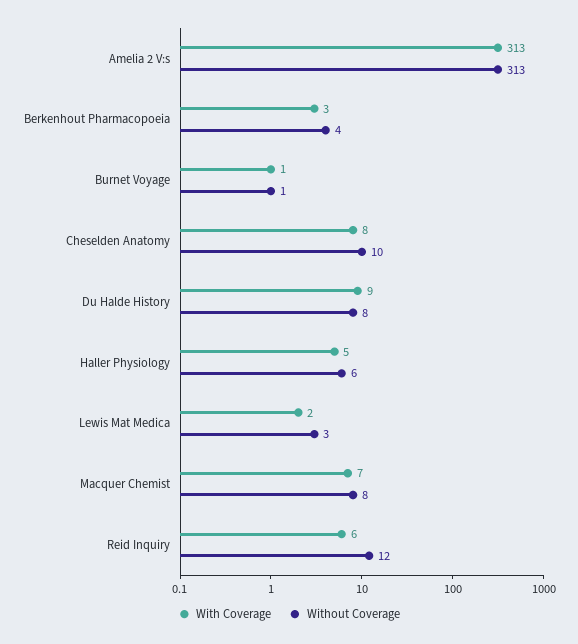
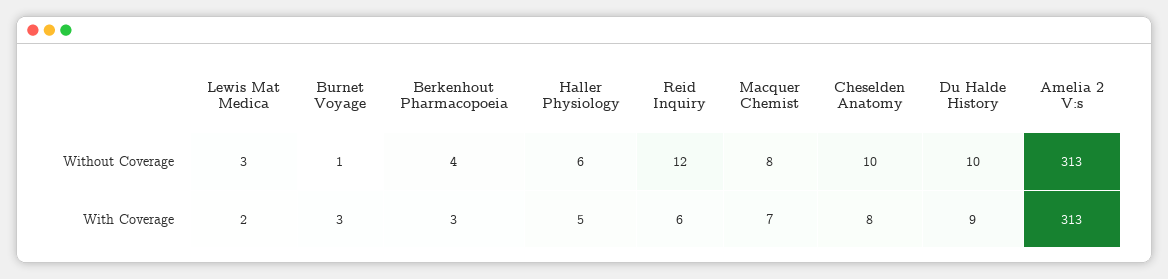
  {
    "With Coverage": {
      "Amelia 2 V:s": 313,
      "Berkenhout Pharmacopoeia": 3,
-     "Burnet Voyage": 1,
+     "Burnet Voyage": 3,
      "Cheselden Anatomy": 8,
      "Du Halde History": 9,
      "Haller Physiology": 5,
      "Lewis Mat Medica": 2,
      "Macquer Chemist": 7,
      "Reid Inquiry": 6
    },
    "Without Coverage": {
      "Amelia 2 V:s": 313,
      "Berkenhout Pharmacopoeia": 4,
      "Burnet Voyage": 1,
      "Cheselden Anatomy": 10,
-     "Du Halde History": 8,
+     "Du Halde History": 10,
      "Haller Physiology": 6,
      "Lewis Mat Medica": 3,
      "Macquer Chemist": 8,
      "Reid Inquiry": 12
    }
  }

